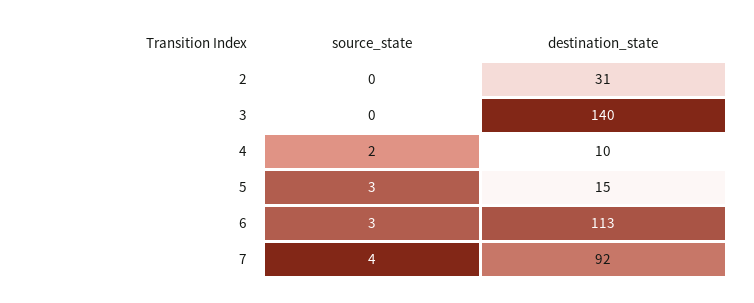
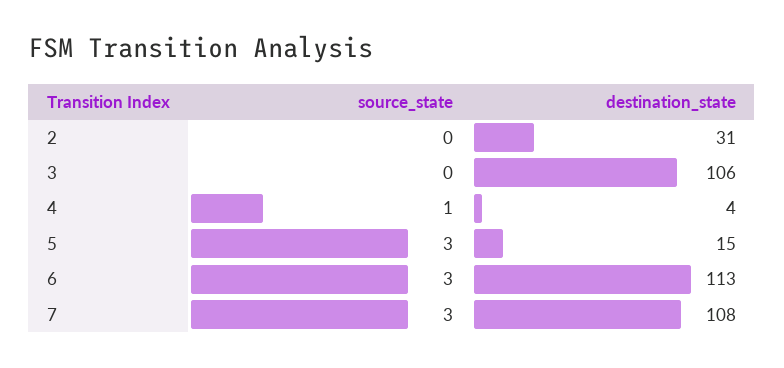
  {
    "source_state": {
      "2": 0,
      "3": 0,
-     "4": 2,
+     "4": 1,
      "5": 3,
      "6": 3,
-     "7": 4
+     "7": 3
    },
    "destination_state": {
      "2": 31,
-     "3": 140,
+     "3": 106,
-     "4": 10,
+     "4": 4,
      "5": 15,
      "6": 113,
-     "7": 92
+     "7": 108
    }
  }

